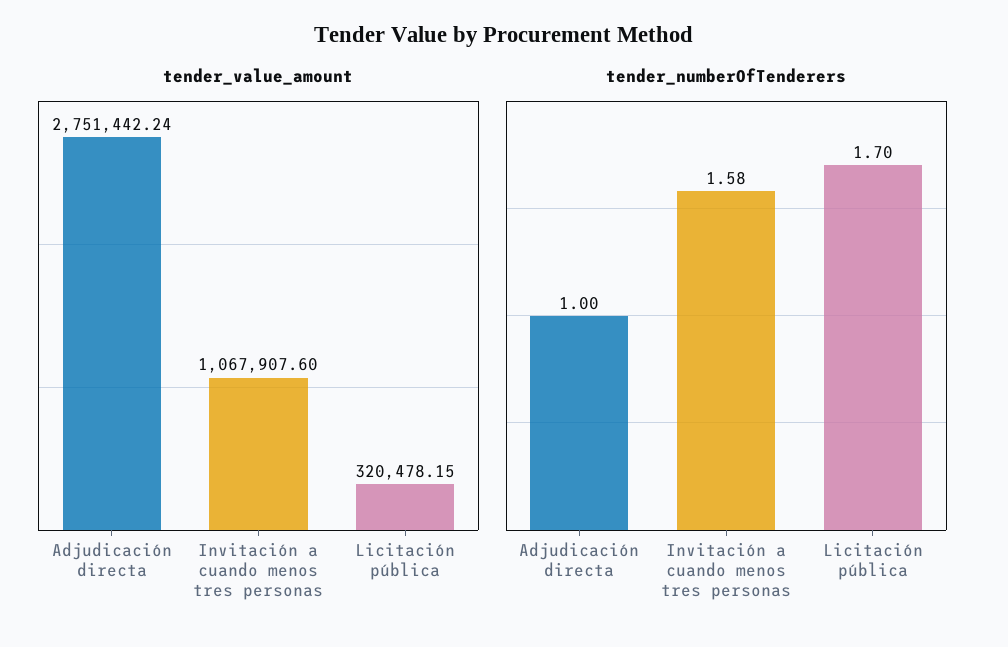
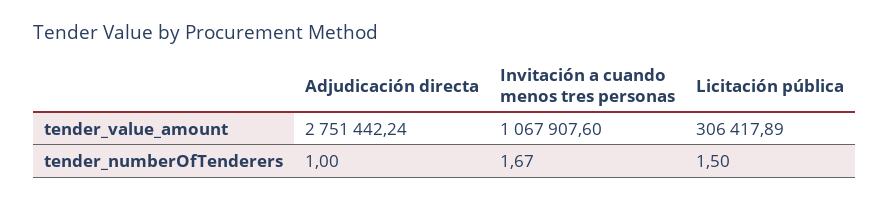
  {
    "tender_value_amount": {
      "Adjudicación directa": 2751442.24,
      "Invitación a cuando menos tres personas": 1067907.6,
-     "Licitación pública": 320478.15
+     "Licitación pública": 306417.89
    },
    "tender_numberOfTenderers": {
      "Adjudicación directa": 1,
-     "Invitación a cuando menos tres personas": 1.58,
+     "Invitación a cuando menos tres personas": 1.67,
-     "Licitación pública": 1.7
+     "Licitación pública": 1.5
    }
  }

